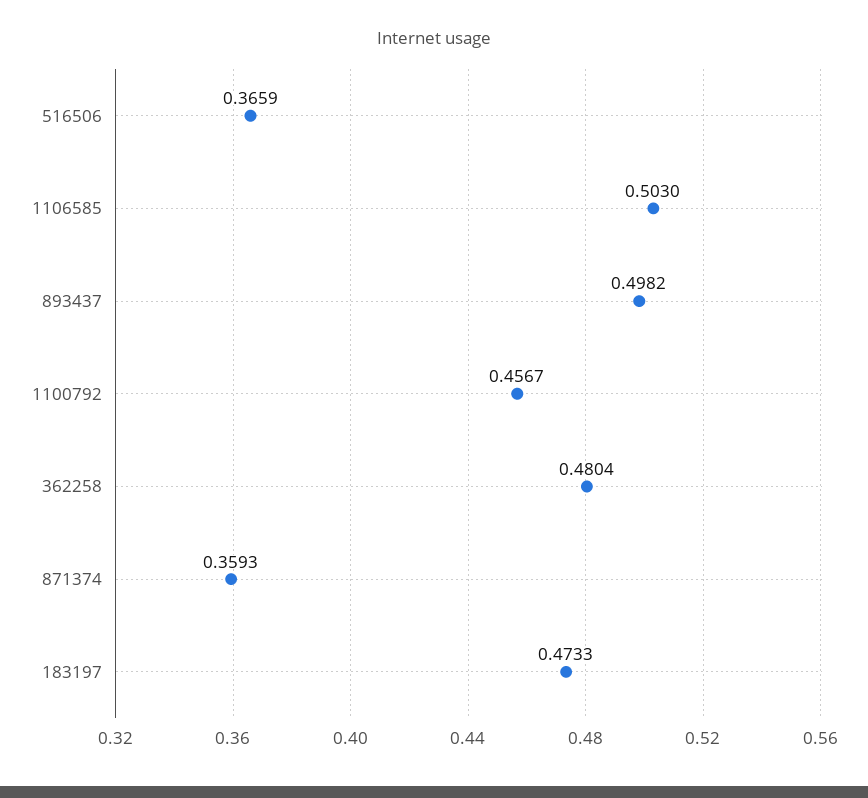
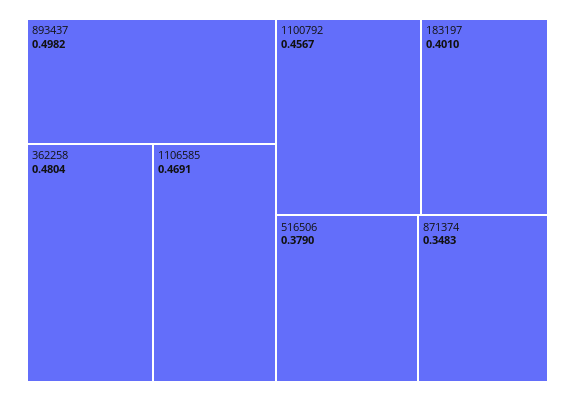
  {
-   "516506": 0.3659,
+   "516506": 0.379,
-   "1106585": 0.503,
+   "1106585": 0.4691,
    "893437": 0.4982,
    "1100792": 0.4567,
    "362258": 0.4804,
-   "871374": 0.3593,
+   "871374": 0.3483,
-   "183197": 0.4733
+   "183197": 0.401
  }

